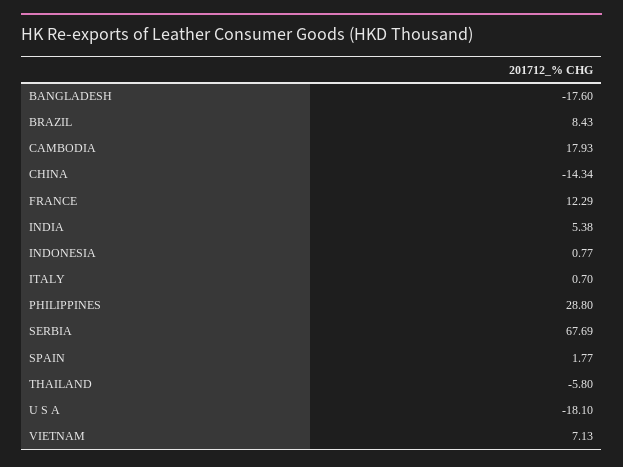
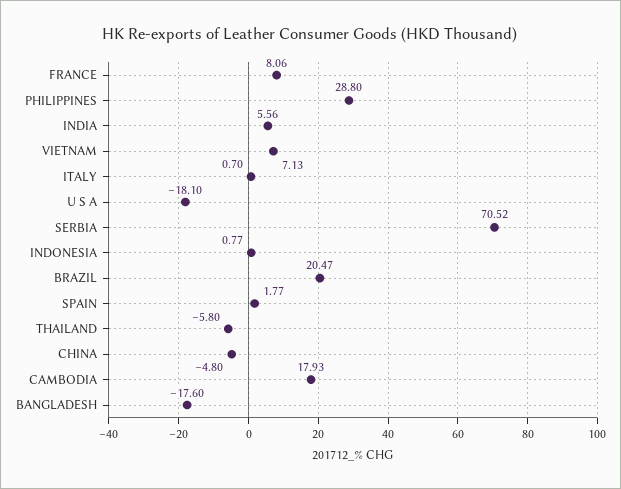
  {
    "BANGLADESH": -17.6,
-   "BRAZIL": 8.43,
+   "BRAZIL": 20.47,
    "CAMBODIA": 17.93,
-   "CHINA": -14.34,
+   "CHINA": -4.8,
-   "FRANCE": 12.29,
+   "FRANCE": 8.06,
-   "INDIA": 5.38,
+   "INDIA": 5.56,
    "INDONESIA": 0.77,
    "ITALY": 0.7,
    "PHILIPPINES": 28.8,
-   "SERBIA": 67.69,
+   "SERBIA": 70.52,
    "SPAIN": 1.77,
    "THAILAND": -5.8,
    "U S A": -18.1,
    "VIETNAM": 7.13
  }

